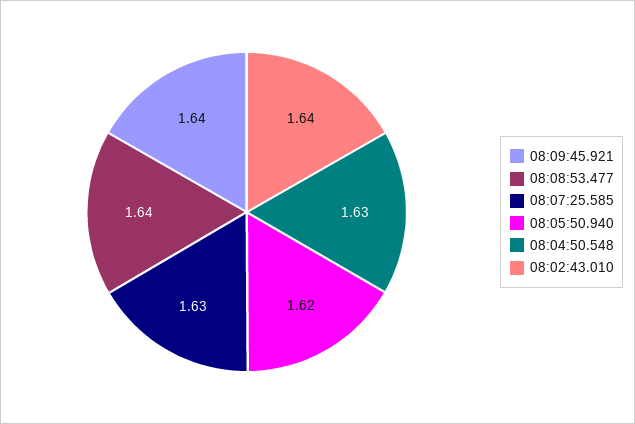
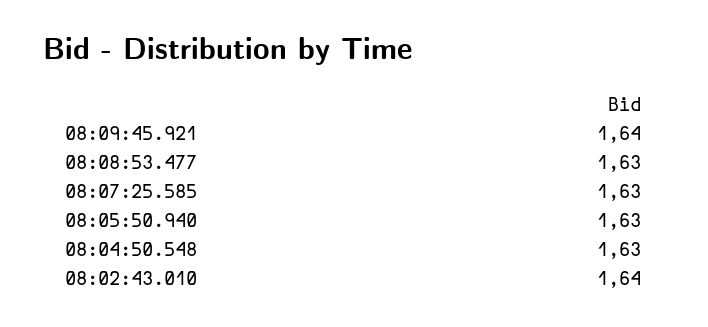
  {
    "08:09:45.921": 1.64,
-   "08:08:53.477": 1.64,
+   "08:08:53.477": 1.63,
    "08:07:25.585": 1.63,
-   "08:05:50.940": 1.62,
+   "08:05:50.940": 1.63,
    "08:04:50.548": 1.63,
    "08:02:43.010": 1.64
  }

